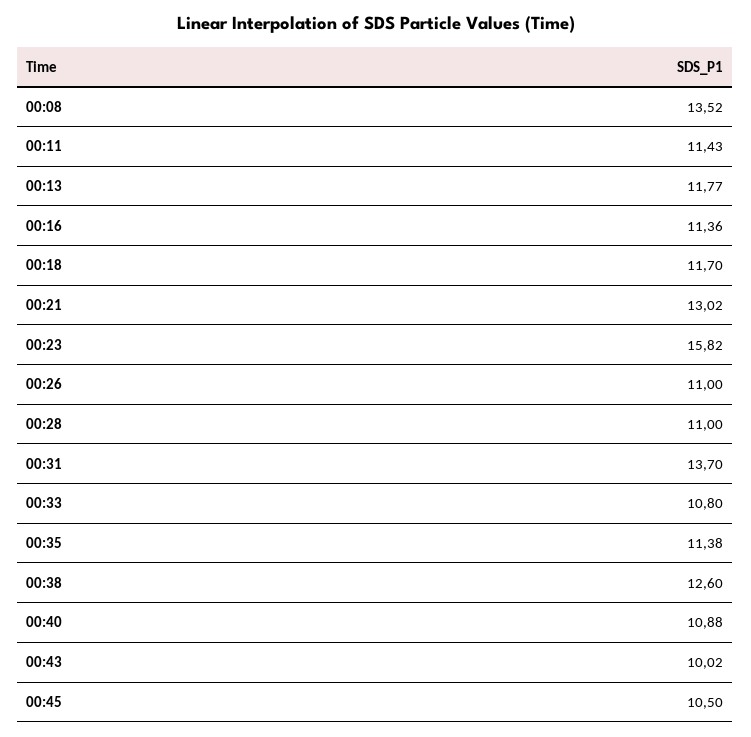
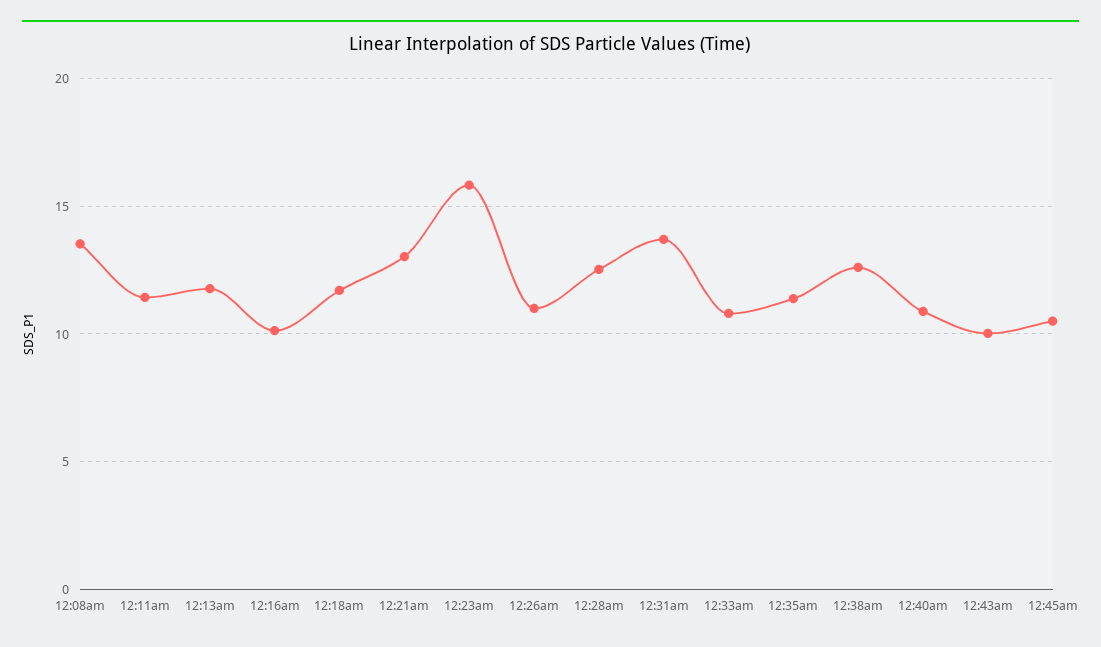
  {
    "00:08": 13.52,
    "00:11": 11.43,
    "00:13": 11.77,
-   "00:16": 11.36,
+   "00:16": 10,
    "00:18": 11.7,
    "00:21": 13.02,
    "00:23": 15.82,
    "00:26": 11,
-   "00:28": 11,
+   "00:28": 12.5,
    "00:31": 13.7,
    "00:33": 10.8,
    "00:35": 11.38,
    "00:38": 12.6,
    "00:40": 10.88,
    "00:43": 10.02,
    "00:45": 10.5
  }

